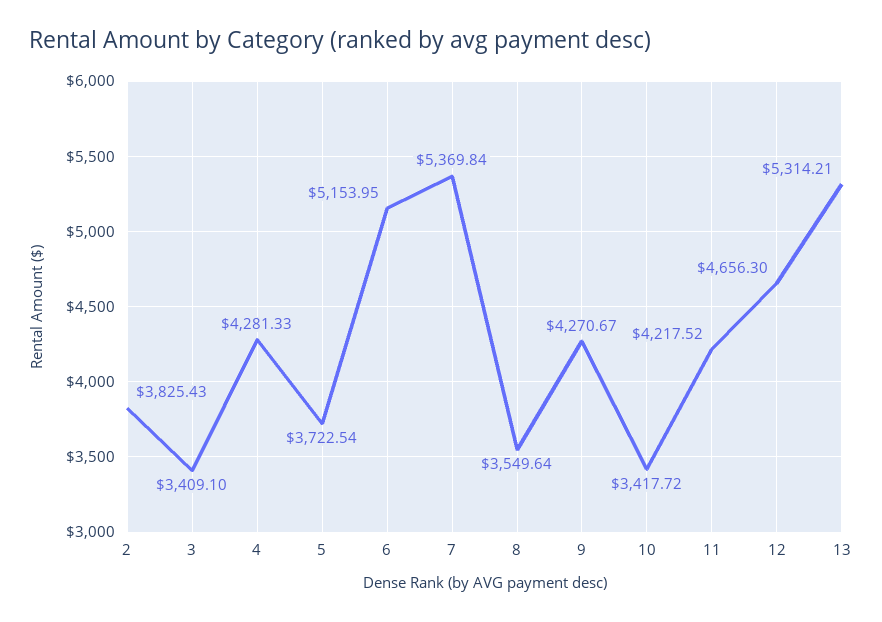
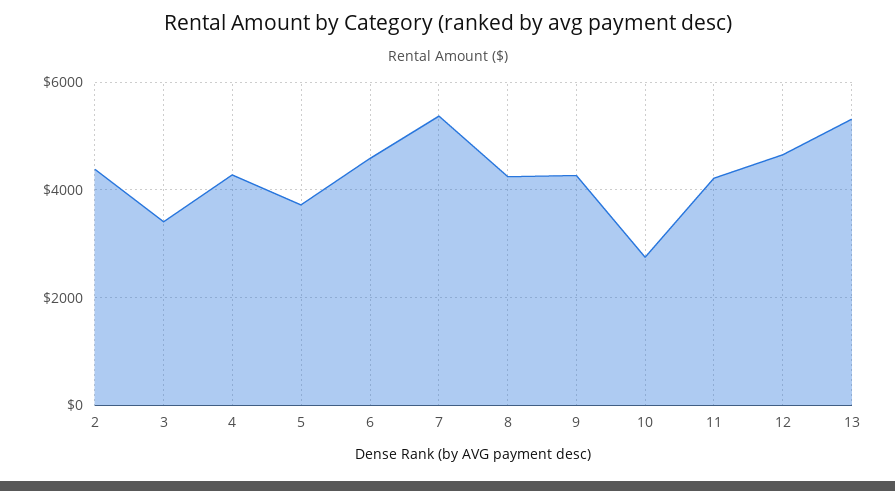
  {
-   "2": 3825.43,
+   "2": 4400,
    "3": 3409.1,
    "4": 4281.33,
    "5": 3722.54,
-   "6": 5153.95,
+   "6": 4600,
    "7": 5369.84,
-   "8": 3549.64,
+   "8": 4200,
    "9": 4270.67,
-   "10": 3417.72,
+   "10": 2800,
    "11": 4217.52,
    "12": 4656.3,
    "13": 5314.21
  }

